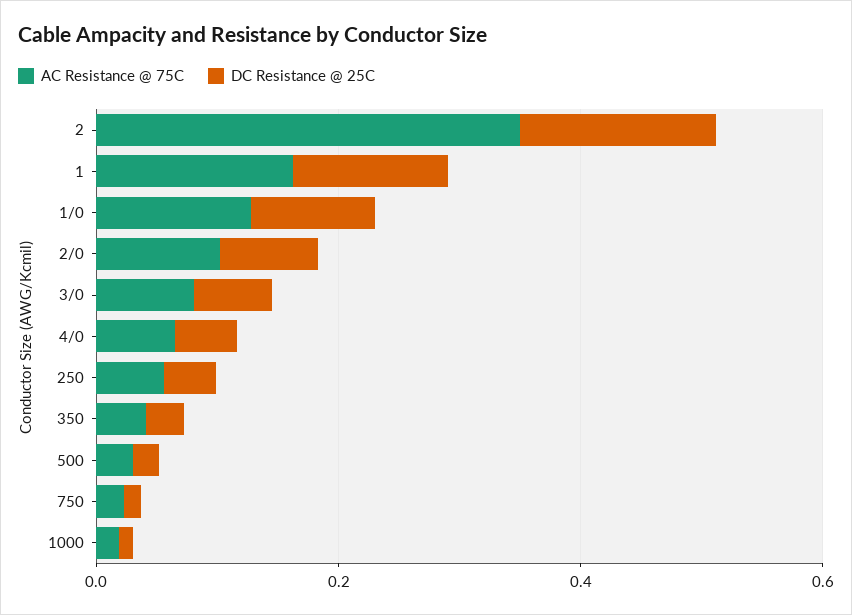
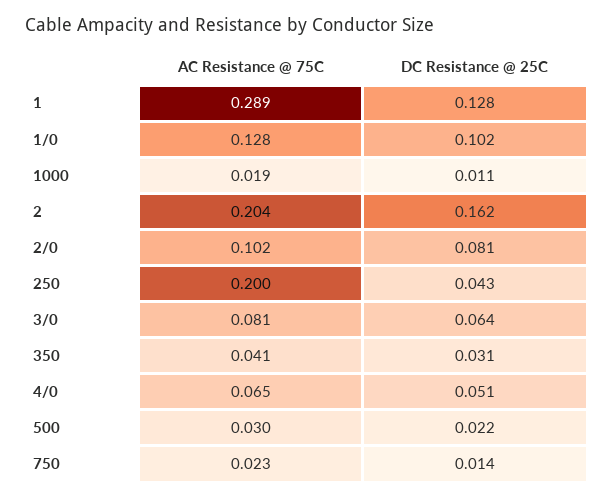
  {
    "AC Resistance @ 75C": {
-     "2": 0.35,
+     "2": 0.204,
-     "1": 0.15,
+     "1": 0.289,
      "1/0": 0.128,
      "2/0": 0.102,
      "3/0": 0.081,
      "4/0": 0.065,
-     "250": 0.05,
+     "250": 0.2,
      "350": 0.041,
      "500": 0.03,
      "750": 0.023,
      "1000": 0.019
    },
    "DC Resistance @ 25C": {
      "2": 0.162,
      "1": 0.128,
      "1/0": 0.102,
      "2/0": 0.081,
      "3/0": 0.064,
      "4/0": 0.051,
      "250": 0.043,
      "350": 0.031,
      "500": 0.022,
      "750": 0.014,
      "1000": 0.011
    }
  }

